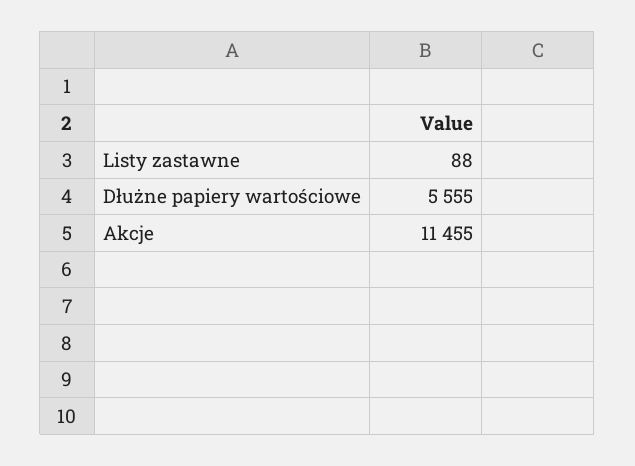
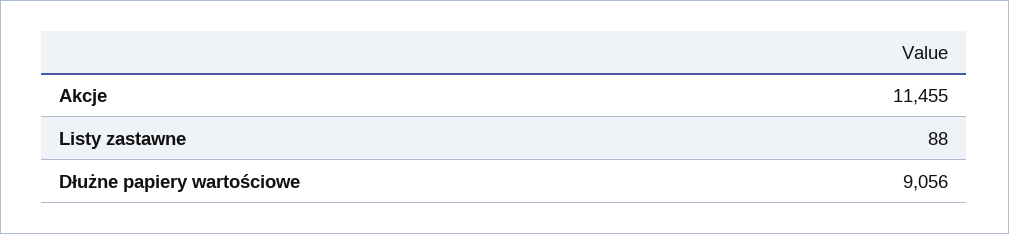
  {
    "Listy zastawne": 88,
-   "Dłużne papiery wartościowe": 5555,
+   "Dłużne papiery wartościowe": 9056,
    "Akcje": 11455
  }

